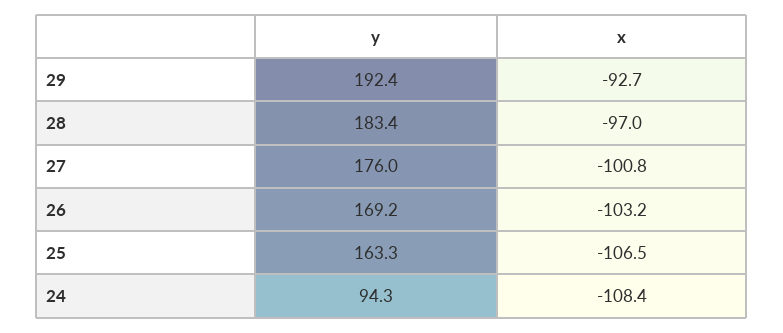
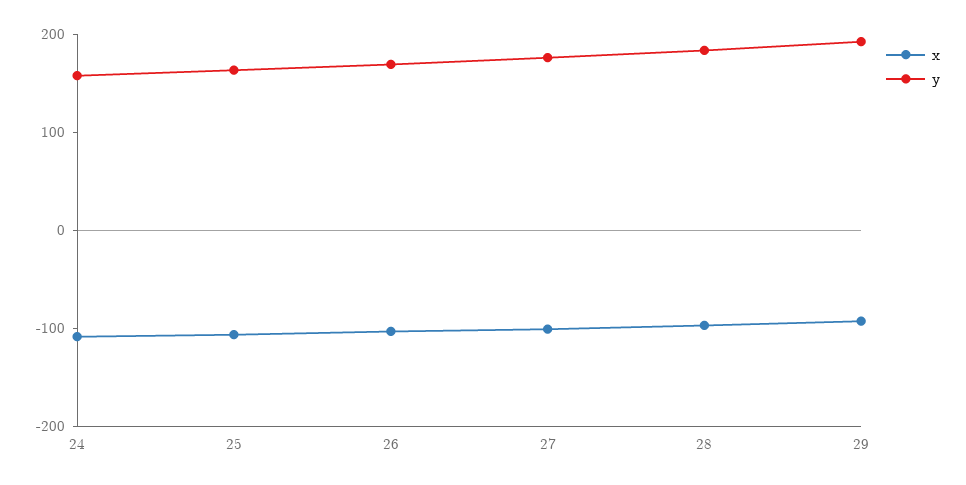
  {
    "y": {
      "29": 192.4,
      "28": 183.4,
      "27": 176,
      "26": 169.2,
      "25": 163.3,
-     "24": 94.3
+     "24": 160
    },
    "x": {
      "29": -92.7,
      "28": -97,
      "27": -100.8,
      "26": -103.2,
      "25": -106.5,
      "24": -108.4
    }
  }

